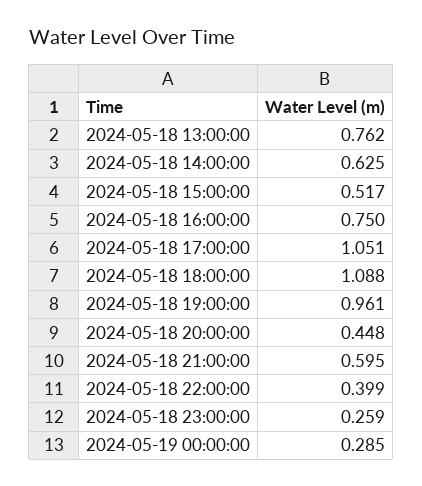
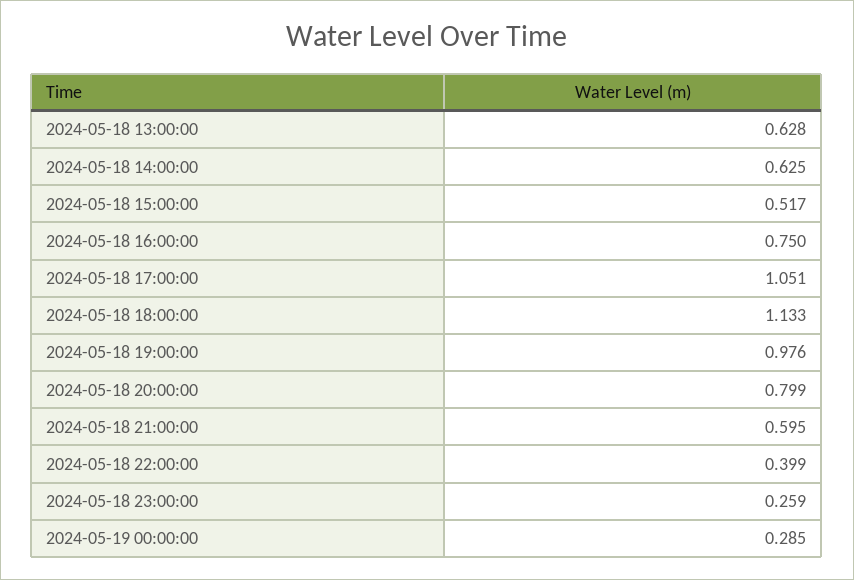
  {
-   "2024-05-18 13:00:00": 0.762,
+   "2024-05-18 13:00:00": 0.628,
    "2024-05-18 14:00:00": 0.625,
    "2024-05-18 15:00:00": 0.517,
    "2024-05-18 16:00:00": 0.75,
    "2024-05-18 17:00:00": 1.051,
-   "2024-05-18 18:00:00": 1.088,
+   "2024-05-18 18:00:00": 1.133,
-   "2024-05-18 19:00:00": 0.961,
+   "2024-05-18 19:00:00": 0.976,
-   "2024-05-18 20:00:00": 0.448,
+   "2024-05-18 20:00:00": 0.799,
    "2024-05-18 21:00:00": 0.595,
    "2024-05-18 22:00:00": 0.399,
    "2024-05-18 23:00:00": 0.259,
    "2024-05-19 00:00:00": 0.285
  }

